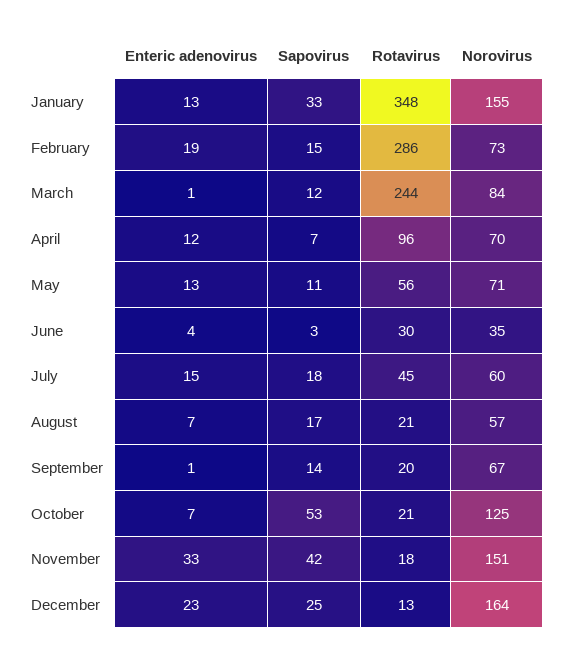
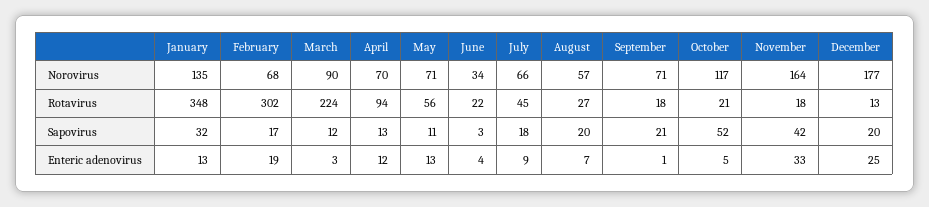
  {
    "Enteric adenovirus": {
      "January": 13,
      "February": 19,
-     "March": 1,
+     "March": 3,
      "April": 12,
      "May": 13,
      "June": 4,
-     "July": 15,
+     "July": 9,
      "August": 7,
      "September": 1,
-     "October": 7,
+     "October": 5,
      "November": 33,
-     "December": 23
+     "December": 25
    },
    "Sapovirus": {
-     "January": 33,
+     "January": 32,
-     "February": 15,
+     "February": 17,
      "March": 12,
-     "April": 7,
+     "April": 13,
      "May": 11,
      "June": 3,
      "July": 18,
-     "August": 17,
+     "August": 20,
-     "September": 14,
+     "September": 21,
-     "October": 53,
+     "October": 52,
      "November": 42,
-     "December": 25
+     "December": 20
    },
    "Rotavirus": {
      "January": 348,
-     "February": 286,
+     "February": 302,
-     "March": 244,
+     "March": 224,
-     "April": 96,
+     "April": 94,
      "May": 56,
-     "June": 30,
+     "June": 22,
      "July": 45,
-     "August": 21,
+     "August": 27,
-     "September": 20,
+     "September": 18,
      "October": 21,
      "November": 18,
      "December": 13
    },
    "Norovirus": {
-     "January": 155,
+     "January": 135,
-     "February": 73,
+     "February": 68,
-     "March": 84,
+     "March": 90,
      "April": 70,
      "May": 71,
-     "June": 35,
+     "June": 34,
-     "July": 60,
+     "July": 66,
      "August": 57,
-     "September": 67,
+     "September": 71,
-     "October": 125,
+     "October": 117,
-     "November": 151,
+     "November": 164,
-     "December": 164
+     "December": 177
    }
  }

